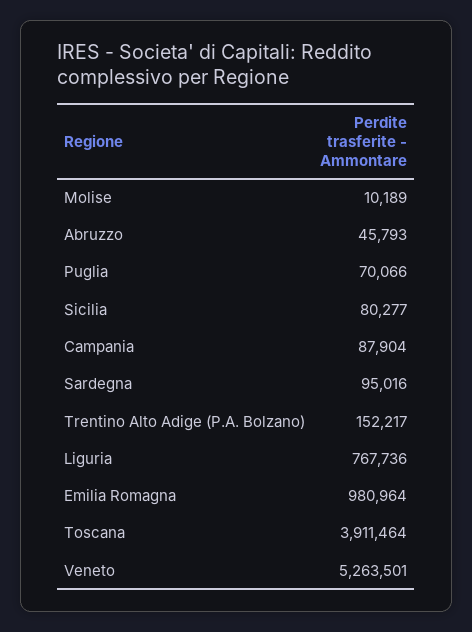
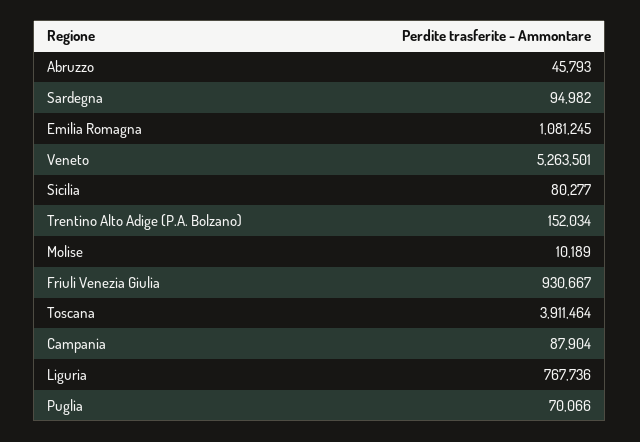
  {
    "Molise": 10189,
    "Abruzzo": 45793,
    "Puglia": 70066,
    "Sicilia": 80277,
    "Campania": 87904,
-   "Sardegna": 95016,
+   "Sardegna": 94982,
-   "Trentino Alto Adige (P.A. Bolzano)": 152217,
+   "Trentino Alto Adige (P.A. Bolzano)": 152034,
    "Liguria": 767736,
-   "Emilia Romagna": 980964,
+   "Emilia Romagna": 1081245,
    "Toscana": 3911464,
-   "Veneto": 5263501
+   "Veneto": 5263501,
+   "Friuli Venezia Giulia": 930667
  }

